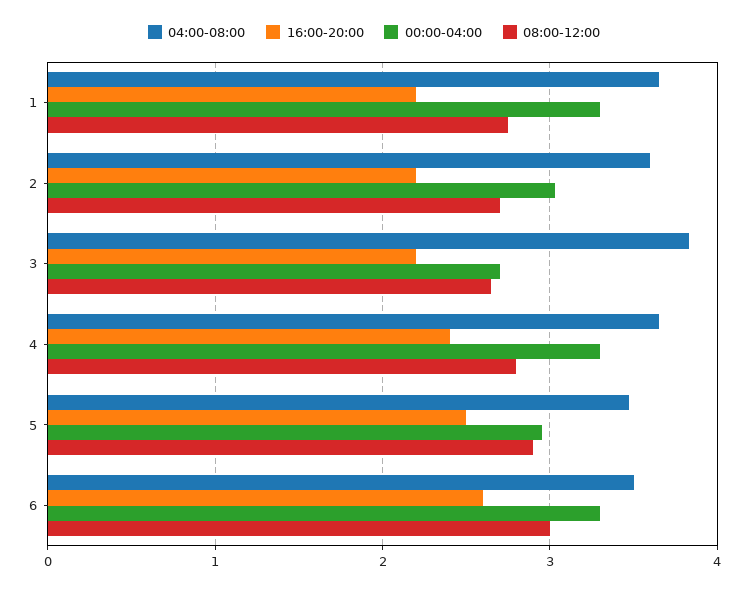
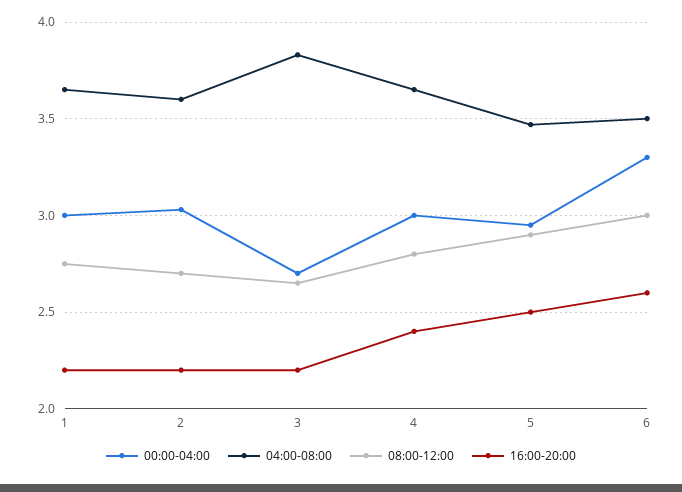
  {
    "04:00-08:00": {
      "1": 3.65,
      "2": 3.6,
      "3": 3.85,
      "4": 3.65,
      "5": 3.45,
      "6": 3.5
    },
    "16:00-20:00": {
      "1": 2.2,
      "2": 2.2,
      "3": 2.2,
      "4": 2.4,
      "5": 2.5,
      "6": 2.6
    },
    "00:00-04:00": {
-     "1": 3.3,
+     "1": 3,
      "2": 3.05,
      "3": 2.7,
-     "4": 3.3,
+     "4": 3,
      "5": 2.95,
      "6": 3.3
    },
    "08:00-12:00": {
      "1": 2.75,
      "2": 2.7,
      "3": 2.65,
      "4": 2.8,
      "5": 2.9,
      "6": 3
    }
  }

